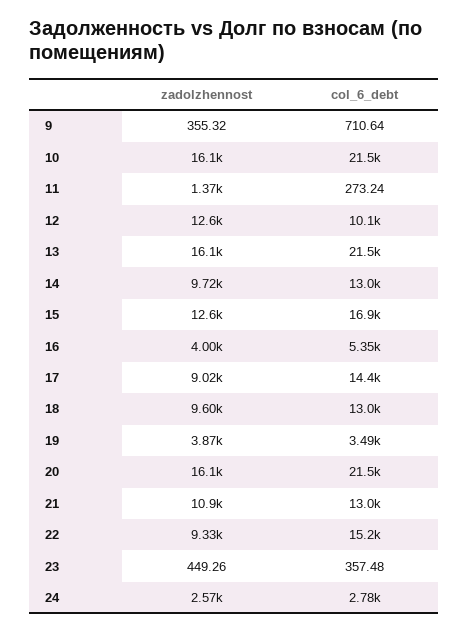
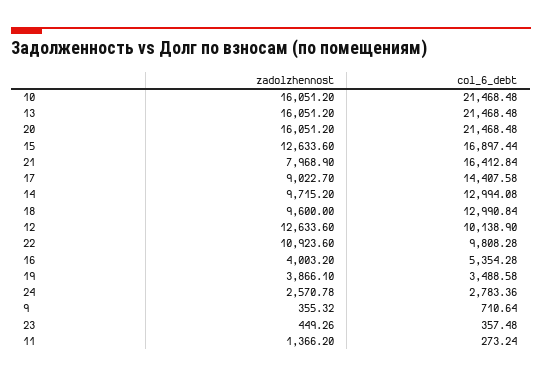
  {
    "zadolzhennost": {
      "9": 355.32,
      "10": 16051.2,
      "11": 1366.2,
      "12": 12633.6,
      "13": 16051.2,
      "14": 9715.2,
      "15": 12633.6,
      "16": 4003.2,
      "17": 9022.7,
      "18": 9600,
      "19": 3866.1,
      "20": 16051.2,
-     "21": 10900,
+     "21": 7968.9,
-     "22": 9330,
+     "22": 10923.6,
      "23": 449.26,
      "24": 2570.78
    },
    "col_6_debt": {
      "9": 710.64,
      "10": 21468.48,
      "11": 273.24,
      "12": 10138.9,
      "13": 21468.48,
      "14": 12994.08,
      "15": 16897.44,
      "16": 5354.28,
      "17": 14407.58,
      "18": 12990.84,
      "19": 3488.58,
      "20": 21468.48,
-     "21": 13000,
+     "21": 16412.84,
-     "22": 15200,
+     "22": 9808.28,
      "23": 357.48,
      "24": 2783.36
    }
  }

